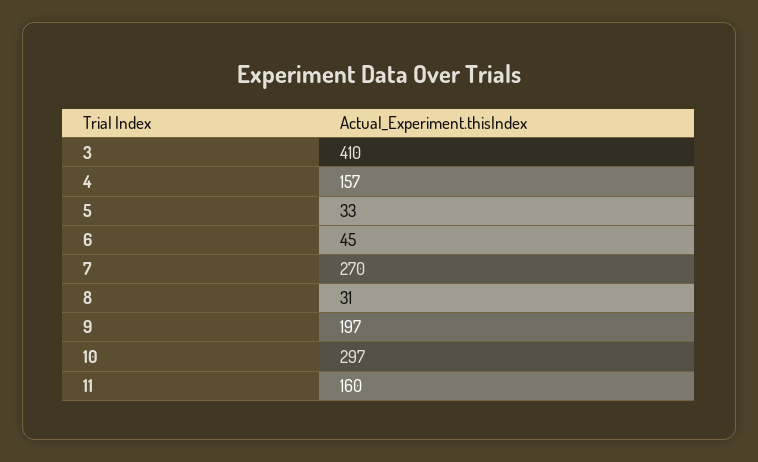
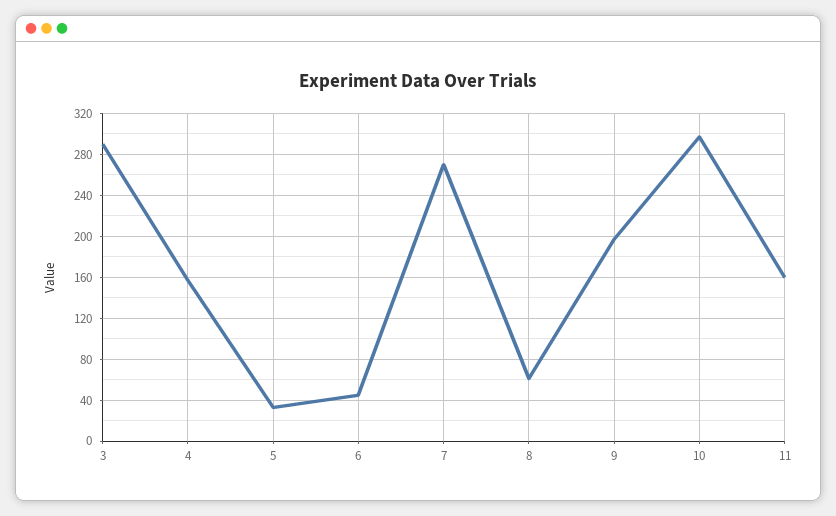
  {
-   "3": 410,
+   "3": 290,
    "4": 157,
    "5": 33,
    "6": 45,
    "7": 270,
-   "8": 31,
+   "8": 60,
    "9": 197,
    "10": 297,
    "11": 160
  }

